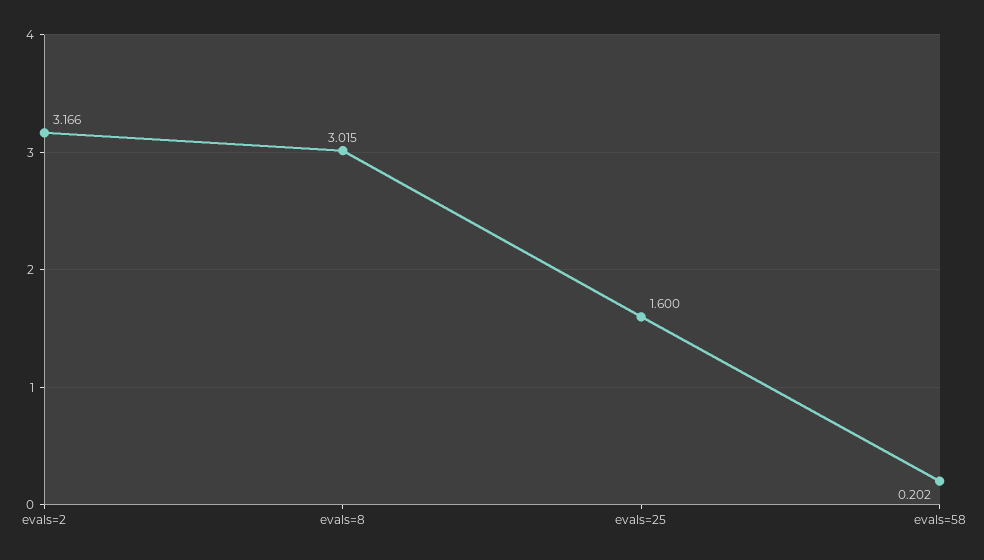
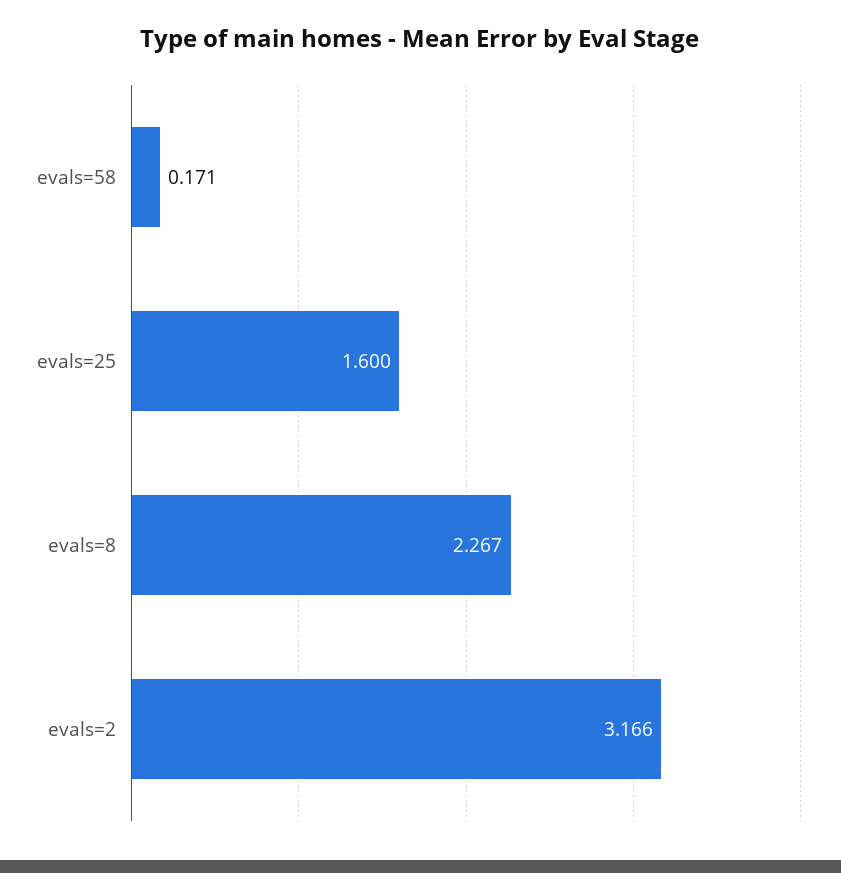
  {
    "evals=2": 3.166,
-   "evals=8": 3.015,
+   "evals=8": 2.267,
    "evals=25": 1.6,
-   "evals=58": 0.202
+   "evals=58": 0.171
  }

